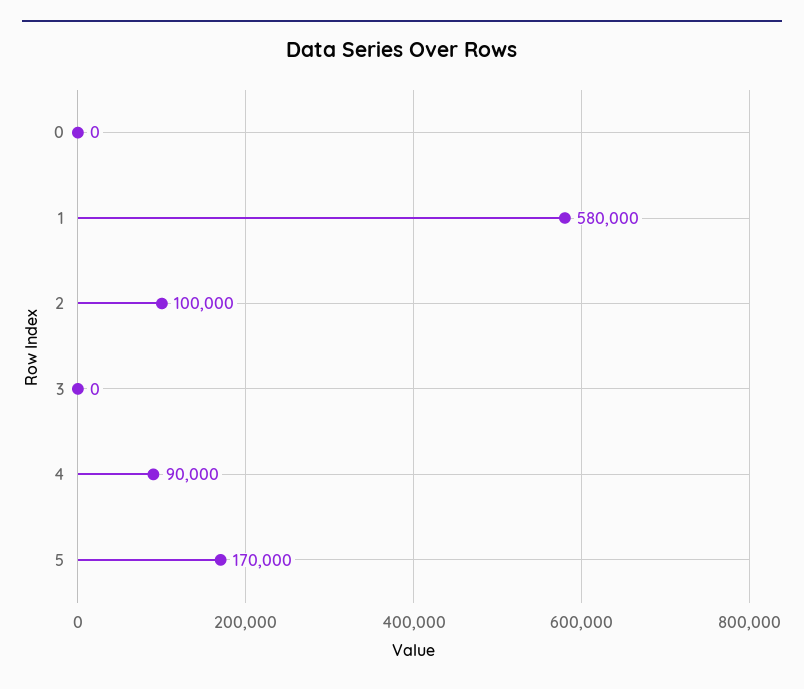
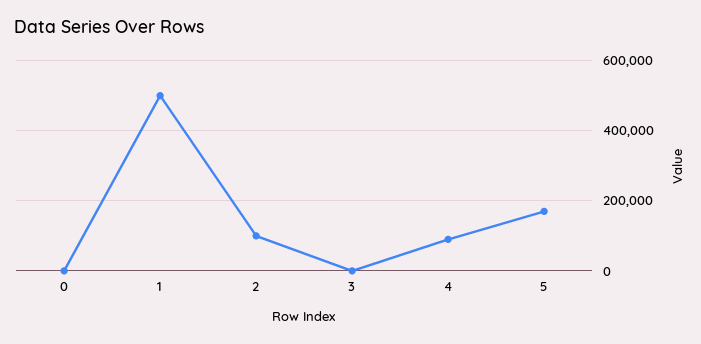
  {
    "0": 0,
-   "1": 580000,
+   "1": 500000,
    "2": 100000,
    "3": 0,
    "4": 90000,
    "5": 170000
  }

